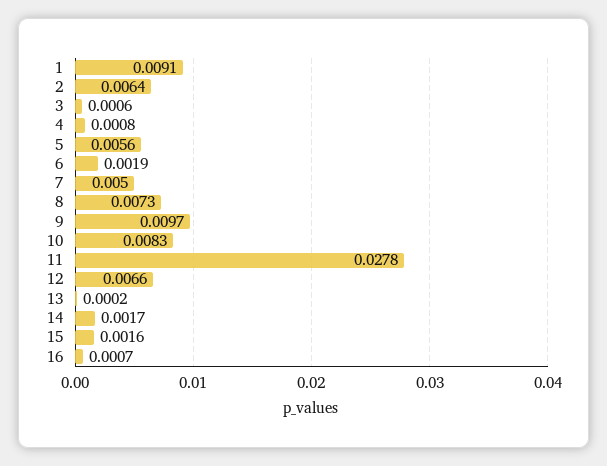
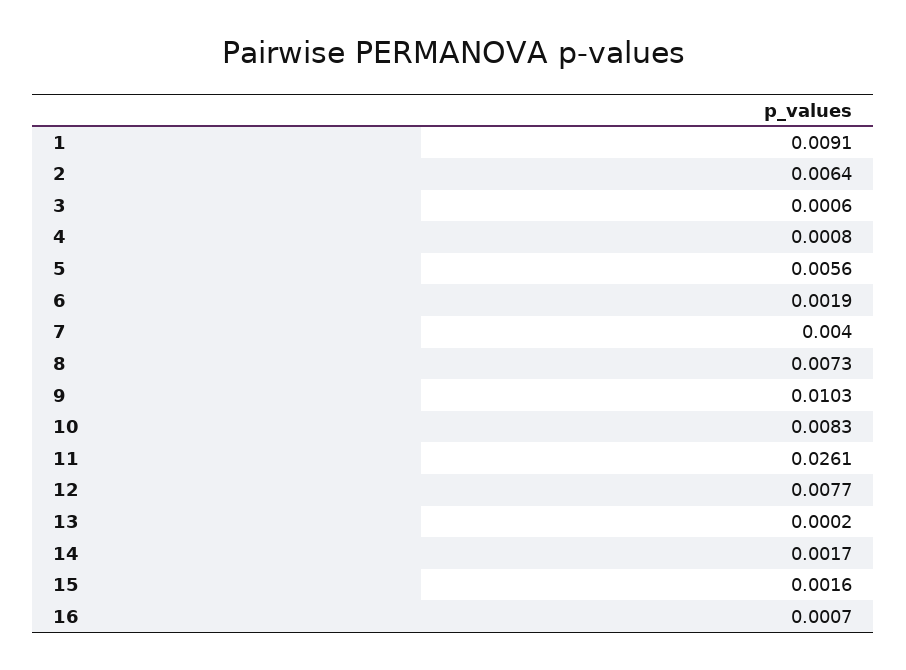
  {
    "1": 0.0091,
    "2": 0.0064,
    "3": 0.0006,
    "4": 0.0008,
    "5": 0.0056,
    "6": 0.0019,
-   "7": 0.005,
+   "7": 0.004,
    "8": 0.0073,
-   "9": 0.0097,
+   "9": 0.0103,
    "10": 0.0083,
-   "11": 0.0278,
+   "11": 0.0261,
-   "12": 0.0066,
+   "12": 0.0077,
    "13": 0.0002,
    "14": 0.0017,
    "15": 0.0016,
    "16": 0.0007
  }

